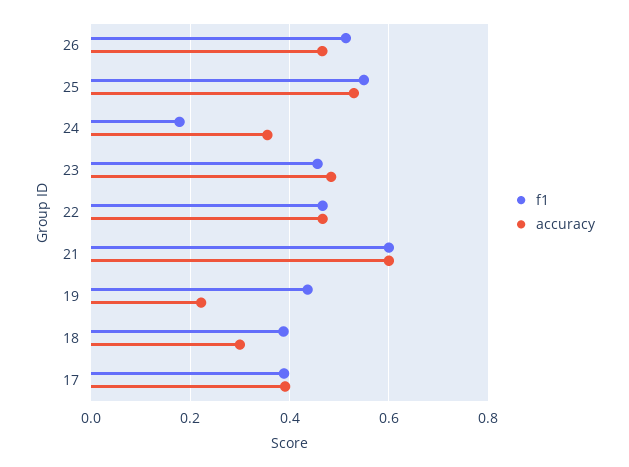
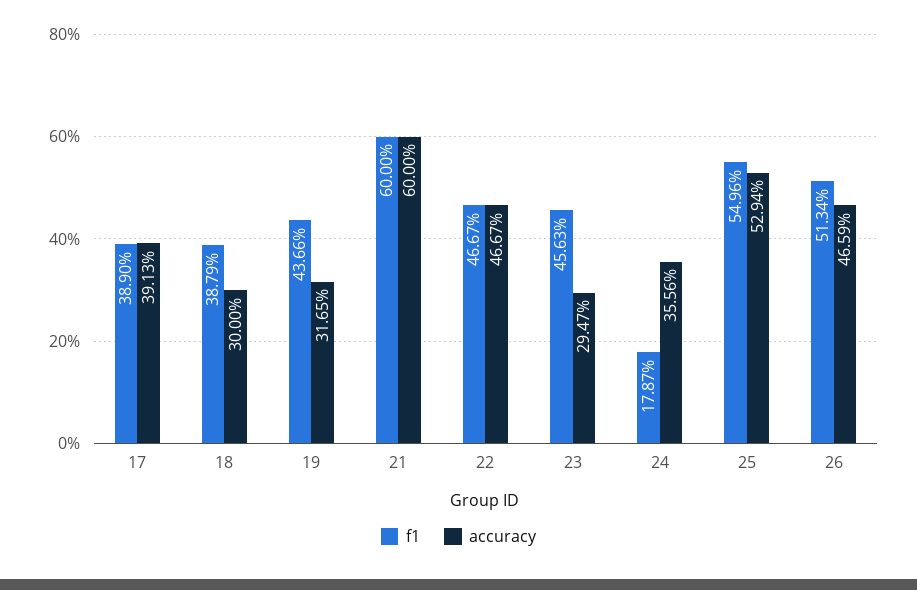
  {
    "f1": {
      "26": 0.5134,
      "25": 0.5496,
      "24": 0.1787,
      "23": 0.4563,
      "22": 0.4667,
      "21": 0.6,
      "19": 0.4366,
      "18": 0.3879,
      "17": 0.389
    },
    "accuracy": {
      "26": 0.4659,
      "25": 0.5294,
      "24": 0.3556,
-     "23": 0.48,
+     "23": 0.2947,
      "22": 0.4667,
      "21": 0.6,
-     "19": 0.22,
+     "19": 0.3165,
      "18": 0.3,
      "17": 0.3913
    }
  }

